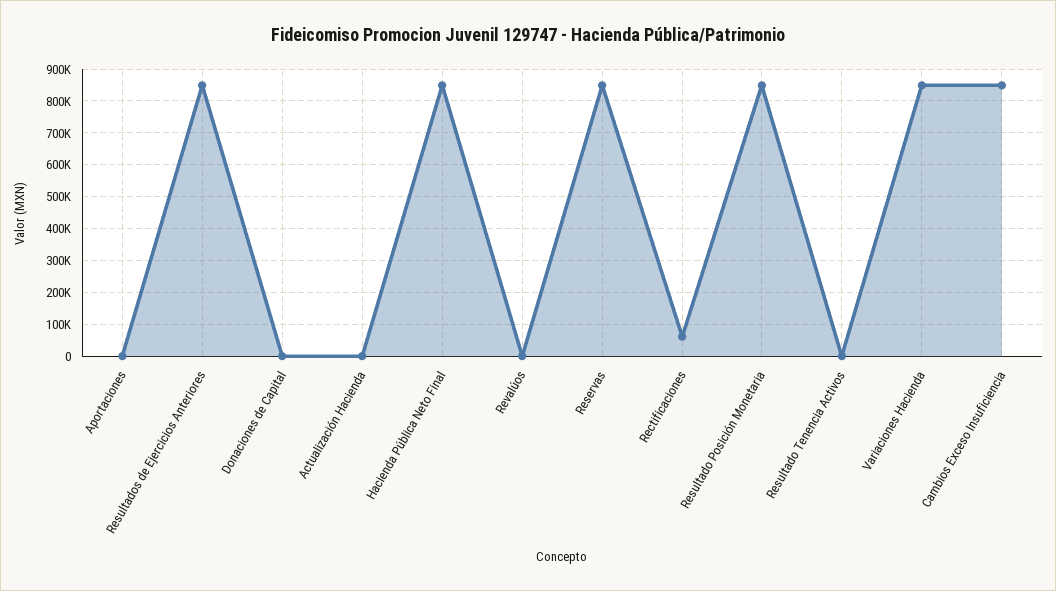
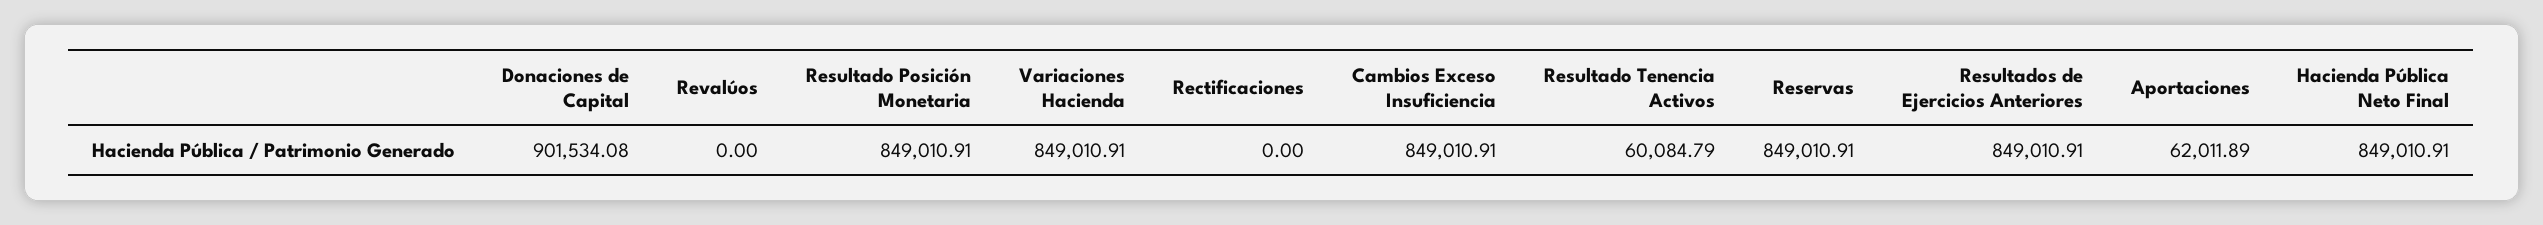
  {
-   "Aportaciones": 0,
+   "Aportaciones": 62011.89,
    "Resultados de Ejercicios Anteriores": 849010.91,
-   "Donaciones de Capital": 0,
+   "Donaciones de Capital": 901534.08,
-   "Actualización Hacienda": 0,
    "Hacienda Pública Neto Final": 849010.91,
    "Revalúos": 0,
    "Reservas": 849010.91,
-   "Rectificaciones": 60000,
+   "Rectificaciones": 0,
    "Resultado Posición Monetaria": 849010.91,
-   "Resultado Tenencia Activos": 0,
+   "Resultado Tenencia Activos": 60084.79,
    "Variaciones Hacienda": 849010.91,
    "Cambios Exceso Insuficiencia": 849010.91
  }

